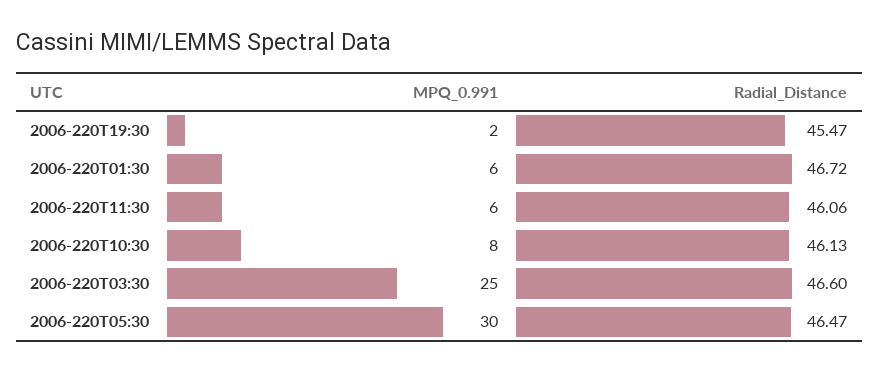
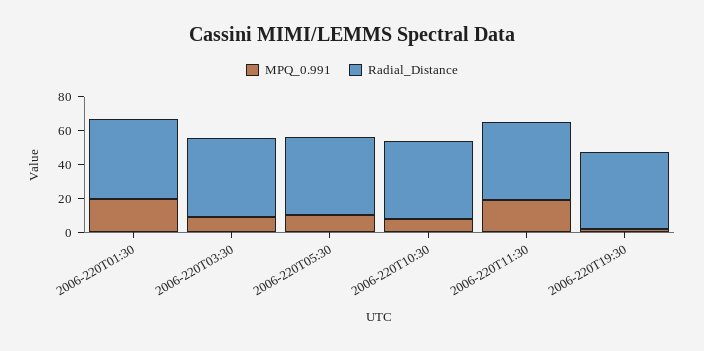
  {
    "MPQ_0.991": {
      "2006-220T19:30": 2,
-     "2006-220T01:30": 6,
+     "2006-220T01:30": 20,
-     "2006-220T11:30": 6,
+     "2006-220T11:30": 20,
      "2006-220T10:30": 8,
-     "2006-220T03:30": 25,
+     "2006-220T03:30": 10,
-     "2006-220T05:30": 30
+     "2006-220T05:30": 10
    },
    "Radial_Distance": {
      "2006-220T19:30": 45.47,
      "2006-220T01:30": 46.72,
      "2006-220T11:30": 46.06,
      "2006-220T10:30": 46.13,
      "2006-220T03:30": 46.6,
      "2006-220T05:30": 46.47
    }
  }

